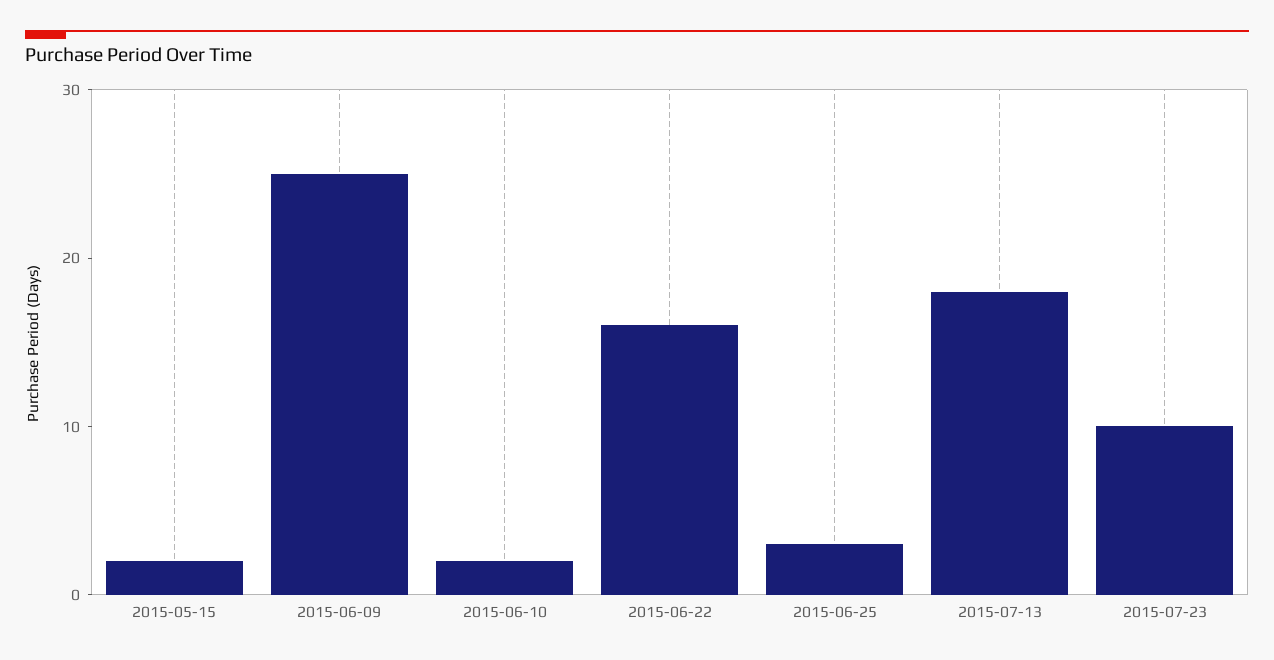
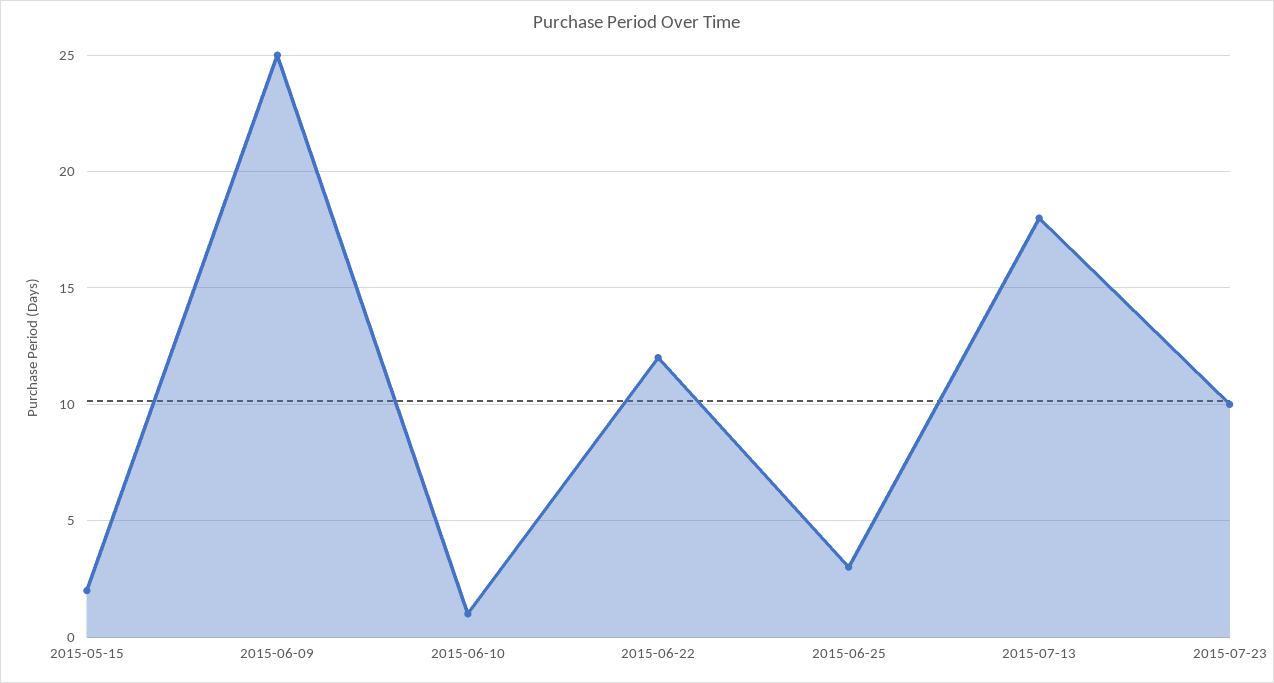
  {
    "2015-05-15": 2,
    "2015-06-09": 25,
-   "2015-06-10": 2,
+   "2015-06-10": 1,
-   "2015-06-22": 16,
+   "2015-06-22": 12,
    "2015-06-25": 3,
    "2015-07-13": 18,
    "2015-07-23": 10
  }

